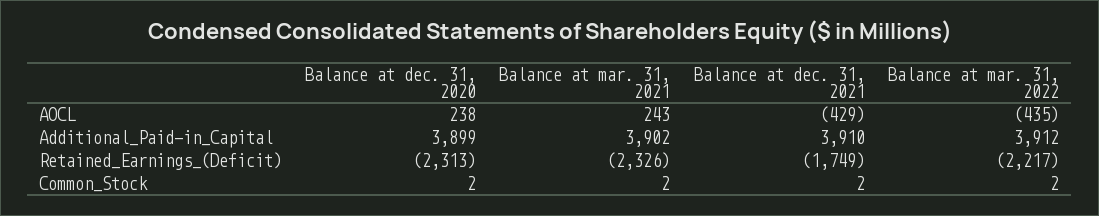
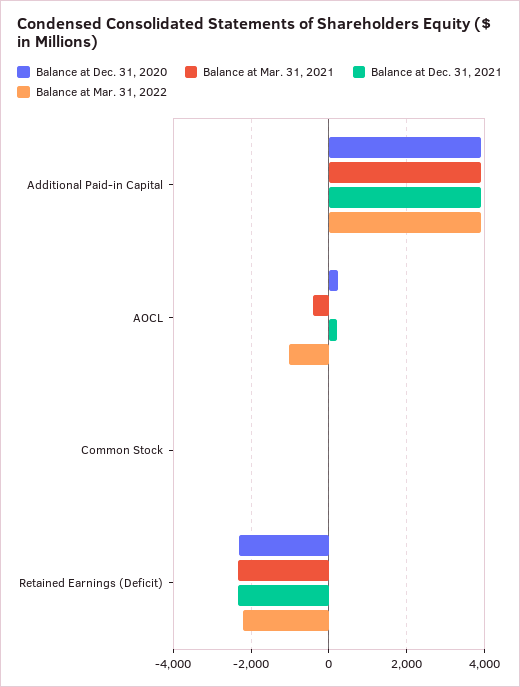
  {
    "Balance at dec. 31, 2020": {
      "AOCL": 238,
      "Additional_Paid-in_Capital": 3899,
      "Retained_Earnings_(Deficit)": -2313,
      "Common_Stock": 2
    },
    "Balance at mar. 31, 2021": {
-     "AOCL": 243,
+     "AOCL": -400,
      "Additional_Paid-in_Capital": 3902,
      "Retained_Earnings_(Deficit)": -2326,
      "Common_Stock": 2
    },
    "Balance at dec. 31, 2021": {
-     "AOCL": -429,
+     "AOCL": 200,
      "Additional_Paid-in_Capital": 3910,
-     "Retained_Earnings_(Deficit)": -1749,
+     "Retained_Earnings_(Deficit)": -2400,
      "Common_Stock": 2
    },
    "Balance at mar. 31, 2022": {
-     "AOCL": -435,
+     "AOCL": -1000,
      "Additional_Paid-in_Capital": 3912,
      "Retained_Earnings_(Deficit)": -2217,
      "Common_Stock": 2
    }
  }

